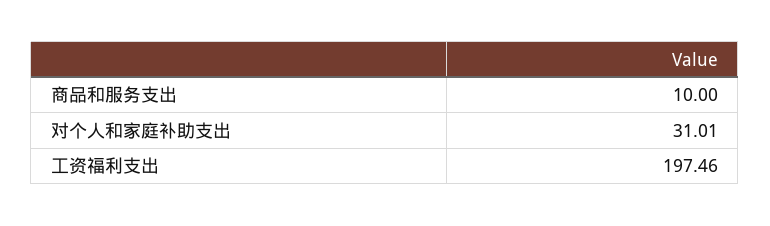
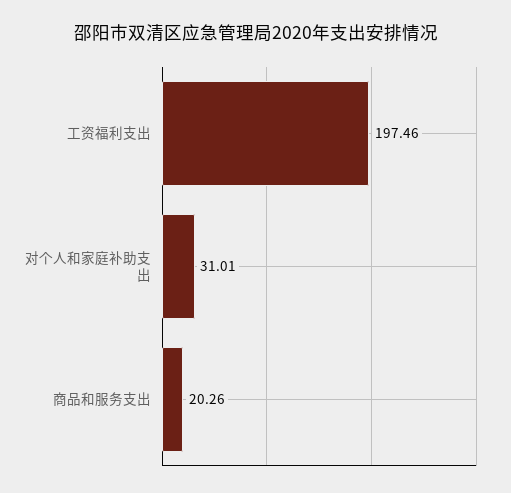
  {
-   "商品和服务支出": 10,
+   "商品和服务支出": 20.26,
    "对个人和家庭补助支出": 31.01,
    "工资福利支出": 197.46
  }

